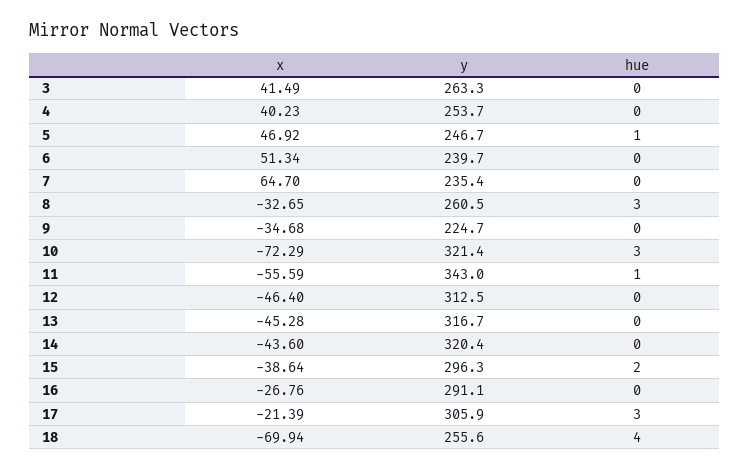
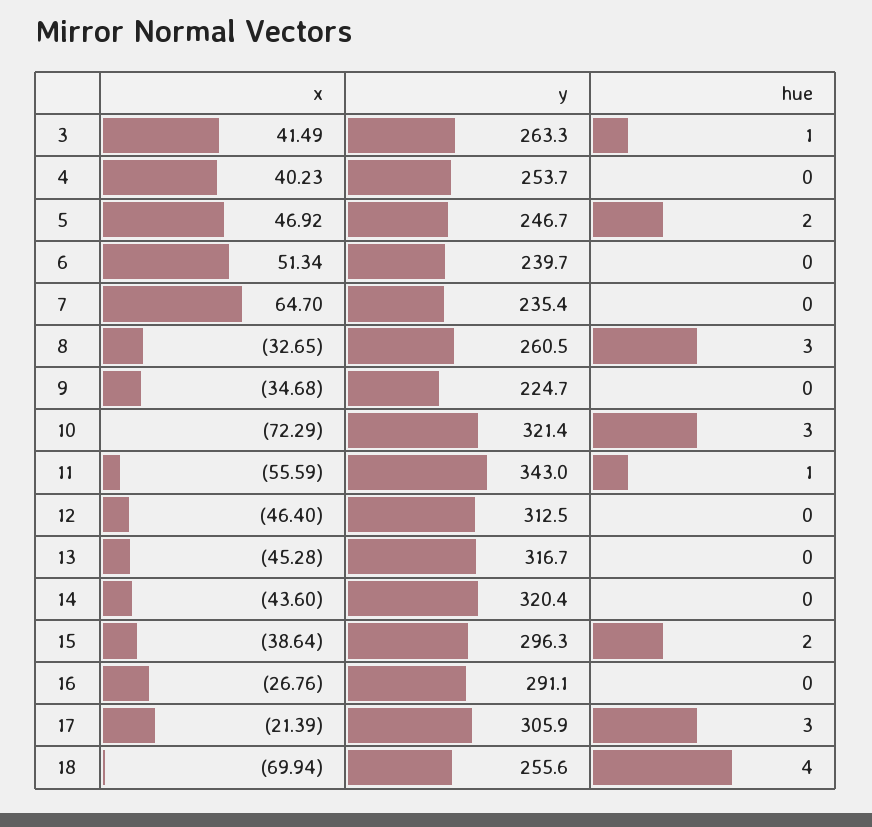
  {
    "x": {
      "3": 41.49,
      "4": 40.23,
      "5": 46.92,
      "6": 51.34,
      "7": 64.7,
      "8": -32.65,
      "9": -34.68,
      "10": -72.29,
      "11": -55.59,
      "12": -46.4,
      "13": -45.28,
      "14": -43.6,
      "15": -38.64,
      "16": -26.76,
      "17": -21.39,
      "18": -69.94
    },
    "y": {
      "3": 263.3,
      "4": 253.7,
      "5": 246.7,
      "6": 239.7,
      "7": 235.4,
      "8": 260.5,
      "9": 224.7,
      "10": 321.4,
      "11": 343,
      "12": 312.5,
      "13": 316.7,
      "14": 320.4,
      "15": 296.3,
      "16": 291.1,
      "17": 305.9,
      "18": 255.6
    },
    "hue": {
-     "3": 0,
+     "3": 1,
      "4": 0,
-     "5": 1,
+     "5": 2,
      "6": 0,
      "7": 0,
      "8": 3,
      "9": 0,
      "10": 3,
      "11": 1,
      "12": 0,
      "13": 0,
      "14": 0,
      "15": 2,
      "16": 0,
      "17": 3,
      "18": 4
    }
  }

